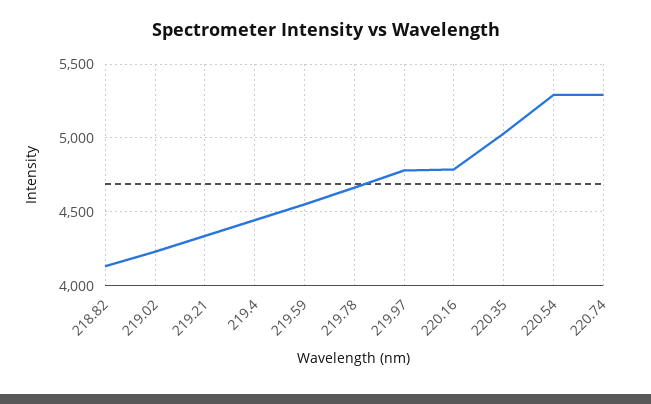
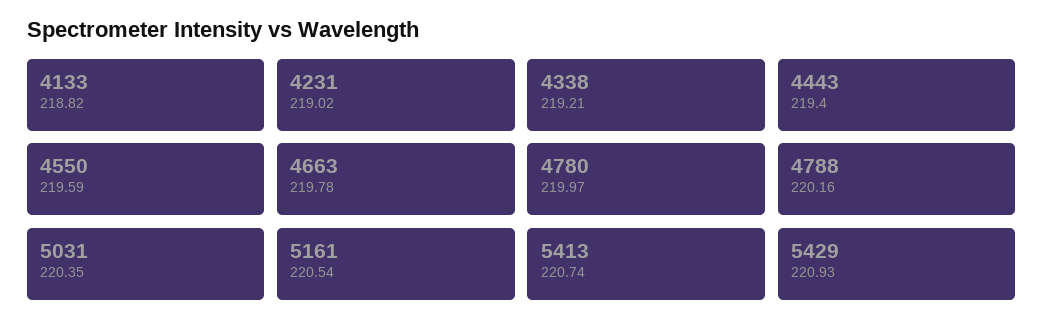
  {
    "218.82": 4133,
    "219.02": 4231,
    "219.21": 4338,
    "219.4": 4443,
    "219.59": 4550,
    "219.78": 4663,
    "219.97": 4780,
    "220.16": 4788,
    "220.35": 5031,
-   "220.54": 5300,
+   "220.54": 5161,
-   "220.74": 5300
+   "220.74": 5413,
+   "220.93": 5429
  }

